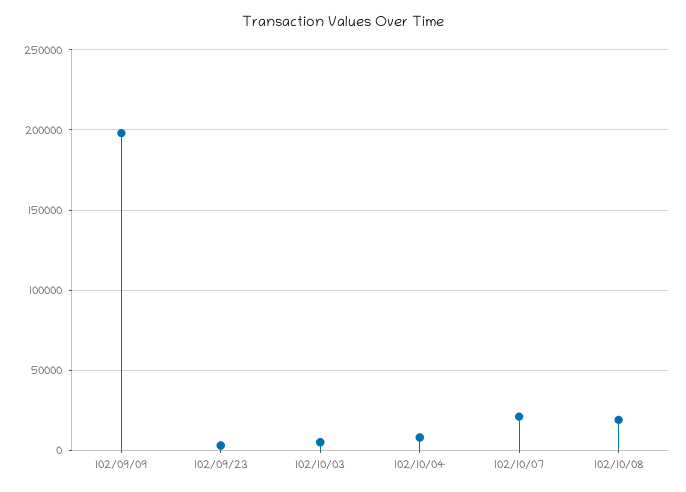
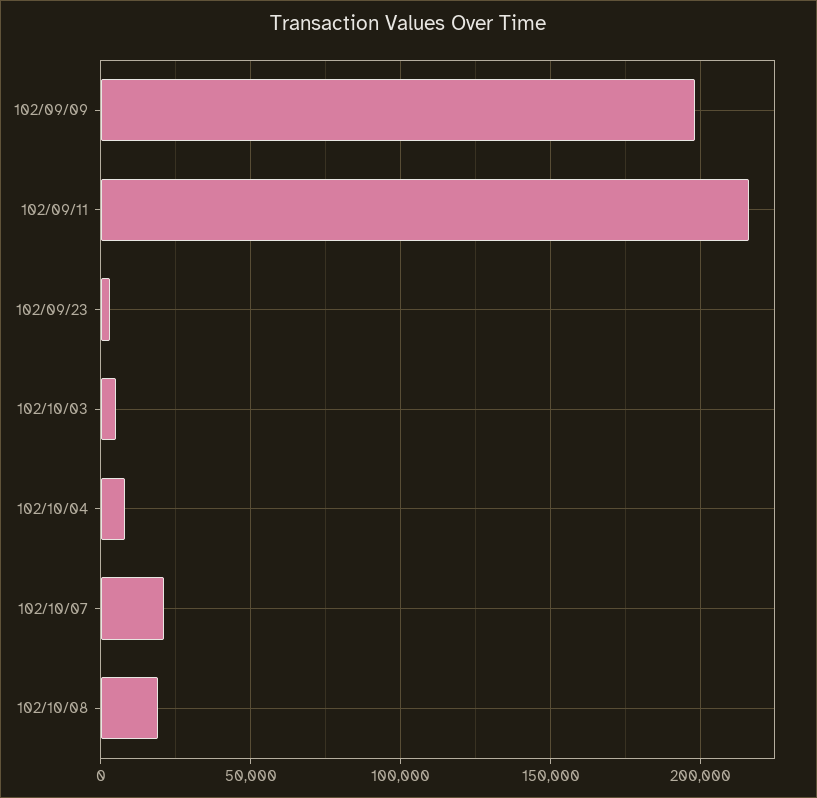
  {
    "102/09/09": 200000,
    "102/09/23": 5000,
    "102/10/03": 5000,
    "102/10/04": 10000,
    "102/10/07": 20000,
-   "102/10/08": 20000
+   "102/10/08": 20000,
+   "102/09/11": 215000
  }

